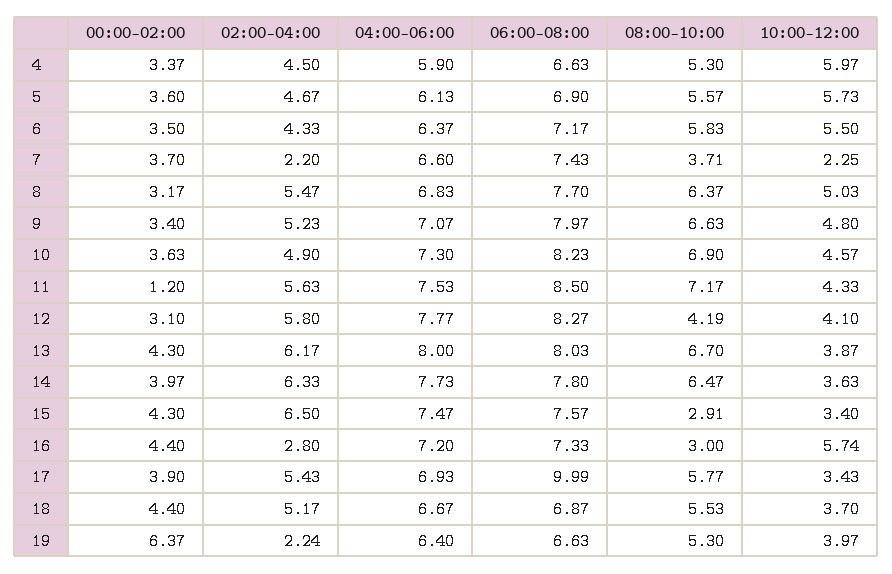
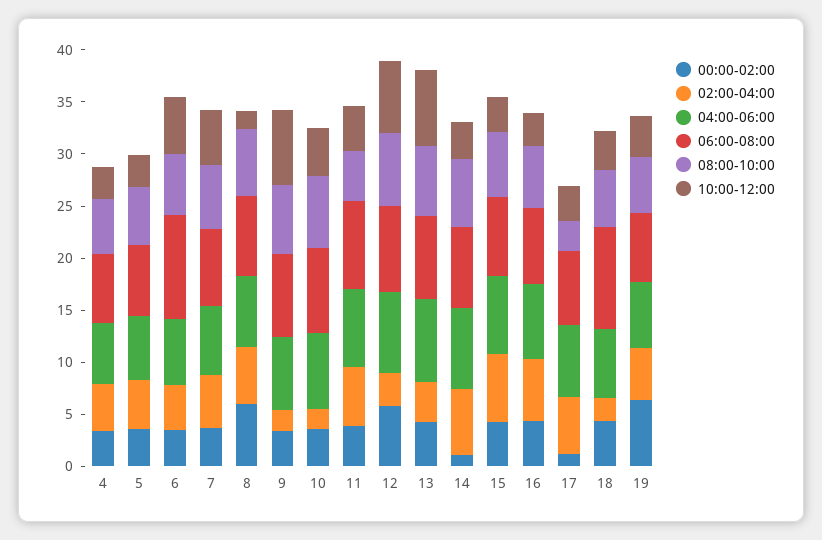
  {
    "00:00-02:00": {
      "4": 3.37,
      "5": 3.6,
      "6": 3.5,
      "7": 3.7,
-     "8": 3.17,
+     "8": 6,
      "9": 3.4,
      "10": 3.63,
-     "11": 1.2,
+     "11": 4,
-     "12": 3.1,
+     "12": 6,
      "13": 4.3,
-     "14": 3.97,
+     "14": 1,
      "15": 4.3,
      "16": 4.4,
-     "17": 3.9,
+     "17": 1,
      "18": 4.4,
      "19": 6.37
    },
    "02:00-04:00": {
      "4": 4.5,
      "5": 4.67,
      "6": 4.33,
-     "7": 2.2,
+     "7": 5,
      "8": 5.47,
-     "9": 5.23,
+     "9": 2,
-     "10": 4.9,
+     "10": 2,
      "11": 5.63,
-     "12": 5.8,
+     "12": 3,
-     "13": 6.17,
+     "13": 4,
      "14": 6.33,
      "15": 6.5,
-     "16": 2.8,
+     "16": 6,
      "17": 5.43,
-     "18": 5.17,
+     "18": 2,
-     "19": 2.24
+     "19": 5
    },
    "04:00-06:00": {
      "4": 5.9,
      "5": 6.13,
      "6": 6.37,
      "7": 6.6,
      "8": 6.83,
      "9": 7.07,
      "10": 7.3,
      "11": 7.53,
      "12": 7.77,
      "13": 8,
      "14": 7.73,
      "15": 7.47,
      "16": 7.2,
      "17": 6.93,
      "18": 6.67,
      "19": 6.4
    },
    "06:00-08:00": {
      "4": 6.63,
      "5": 6.9,
-     "6": 7.17,
+     "6": 10,
      "7": 7.43,
      "8": 7.7,
      "9": 7.97,
      "10": 8.23,
      "11": 8.5,
      "12": 8.27,
      "13": 8.03,
      "14": 7.8,
      "15": 7.57,
      "16": 7.33,
-     "17": 9.99,
+     "17": 7,
-     "18": 6.87,
+     "18": 10,
      "19": 6.63
    },
    "08:00-10:00": {
      "4": 5.3,
      "5": 5.57,
      "6": 5.83,
-     "7": 3.71,
+     "7": 6,
      "8": 6.37,
      "9": 6.63,
      "10": 6.9,
-     "11": 7.17,
+     "11": 5,
-     "12": 4.19,
+     "12": 7,
      "13": 6.7,
      "14": 6.47,
-     "15": 2.91,
+     "15": 6,
-     "16": 3,
+     "16": 6,
-     "17": 5.77,
+     "17": 3,
      "18": 5.53,
      "19": 5.3
    },
    "10:00-12:00": {
-     "4": 5.97,
+     "4": 3,
-     "5": 5.73,
+     "5": 3,
      "6": 5.5,
-     "7": 2.25,
+     "7": 5,
-     "8": 5.03,
+     "8": 2,
-     "9": 4.8,
+     "9": 7,
      "10": 4.57,
      "11": 4.33,
-     "12": 4.1,
+     "12": 7,
-     "13": 3.87,
+     "13": 7,
      "14": 3.63,
      "15": 3.4,
-     "16": 5.74,
+     "16": 3,
      "17": 3.43,
      "18": 3.7,
      "19": 3.97
    }
  }

